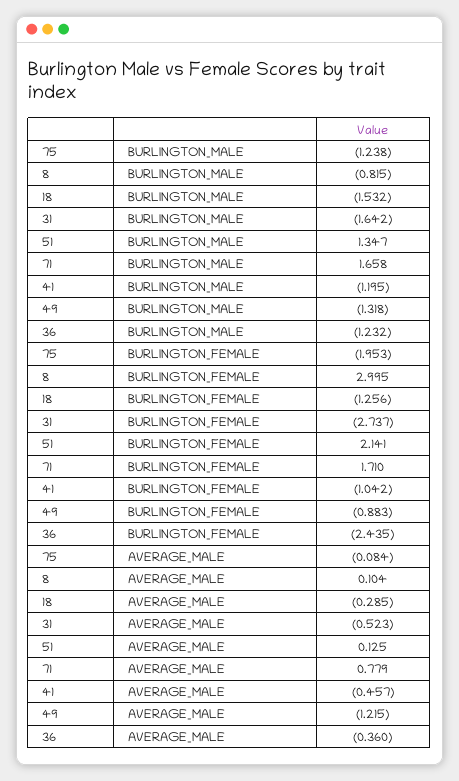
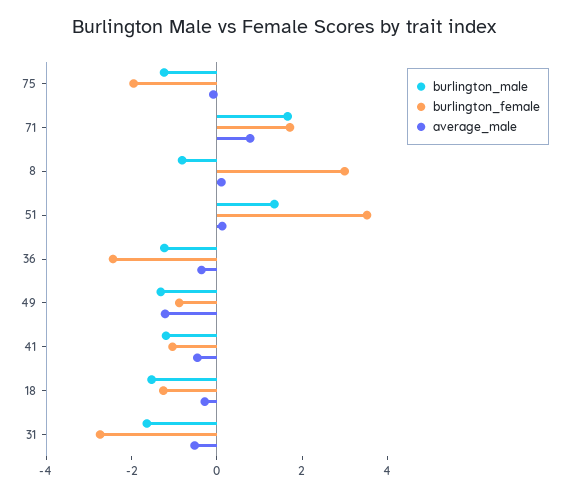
  {
    "BURLINGTON_MALE": {
      "75": -1.238,
      "8": -0.815,
      "18": -1.532,
      "31": -1.642,
      "51": 1.347,
      "71": 1.658,
      "41": -1.195,
      "49": -1.318,
      "36": -1.232
    },
    "BURLINGTON_FEMALE": {
      "75": -1.953,
      "8": 2.995,
      "18": -1.256,
      "31": -2.737,
-     "51": 2.141,
+     "51": 3.5,
      "71": 1.71,
      "41": -1.042,
      "49": -0.883,
      "36": -2.435
    },
    "AVERAGE_MALE": {
      "75": -0.084,
      "8": 0.104,
      "18": -0.285,
      "31": -0.523,
      "51": 0.125,
      "71": 0.779,
      "41": -0.457,
      "49": -1.215,
      "36": -0.36
    }
  }

